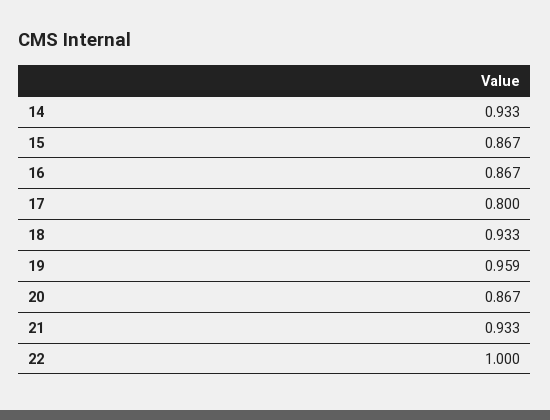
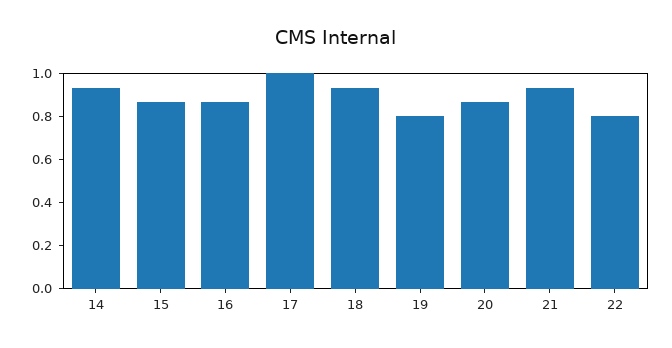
  {
    "14": 0.933,
    "15": 0.867,
    "16": 0.867,
-   "17": 0.8,
+   "17": 1,
    "18": 0.933,
-   "19": 0.959,
+   "19": 0.8,
    "20": 0.867,
    "21": 0.933,
-   "22": 1
+   "22": 0.8
  }

